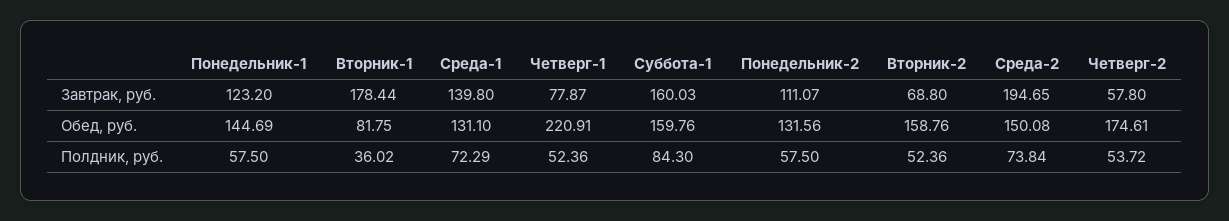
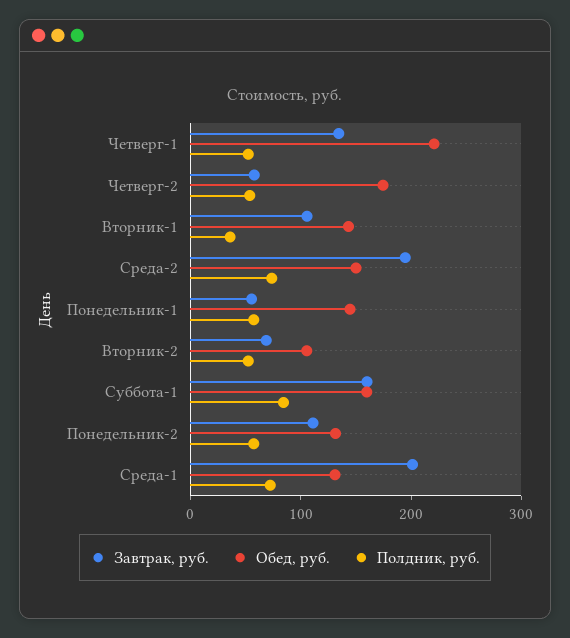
  {
    "Завтрак, руб.": {
-     "Понедельник-1": 123.2,
+     "Понедельник-1": 60,
-     "Вторник-1": 178.44,
+     "Вторник-1": 100,
-     "Среда-1": 139.8,
+     "Среда-1": 200,
-     "Четверг-1": 77.87,
+     "Четверг-1": 140,
      "Суббота-1": 160.03,
      "Понедельник-2": 111.07,
      "Вторник-2": 68.8,
      "Среда-2": 194.65,
      "Четверг-2": 57.8
    },
    "Обед, руб.": {
      "Понедельник-1": 144.69,
-     "Вторник-1": 81.75,
+     "Вторник-1": 140,
      "Среда-1": 131.1,
      "Четверг-1": 220.91,
      "Суббота-1": 159.76,
      "Понедельник-2": 131.56,
-     "Вторник-2": 158.76,
+     "Вторник-2": 100,
      "Среда-2": 150.08,
      "Четверг-2": 174.61
    },
    "Полдник, руб.": {
      "Понедельник-1": 57.5,
      "Вторник-1": 36.02,
      "Среда-1": 72.29,
      "Четверг-1": 52.36,
      "Суббота-1": 84.3,
      "Понедельник-2": 57.5,
      "Вторник-2": 52.36,
      "Среда-2": 73.84,
      "Четверг-2": 53.72
    }
  }

